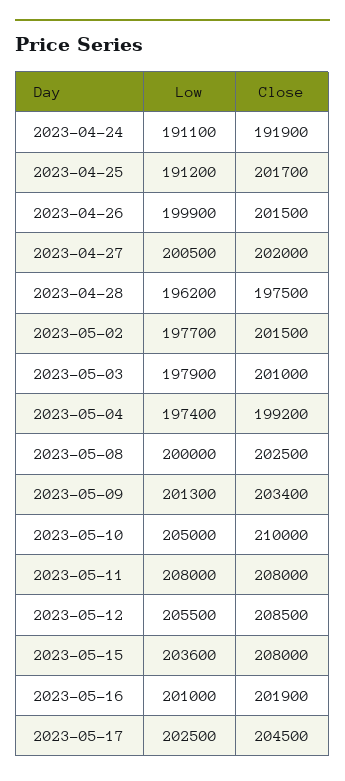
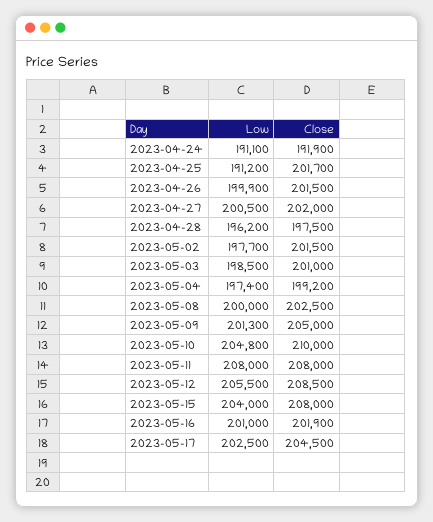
  {
    "Low": {
      "2023-04-24": 191100,
      "2023-04-25": 191200,
      "2023-04-26": 199900,
      "2023-04-27": 200500,
      "2023-04-28": 196200,
      "2023-05-02": 197700,
-     "2023-05-03": 197900,
+     "2023-05-03": 198500,
      "2023-05-04": 197400,
      "2023-05-08": 200000,
      "2023-05-09": 201300,
-     "2023-05-10": 205000,
+     "2023-05-10": 204800,
      "2023-05-11": 208000,
      "2023-05-12": 205500,
-     "2023-05-15": 203600,
+     "2023-05-15": 204000,
      "2023-05-16": 201000,
      "2023-05-17": 202500
    },
    "Close": {
      "2023-04-24": 191900,
      "2023-04-25": 201700,
      "2023-04-26": 201500,
      "2023-04-27": 202000,
      "2023-04-28": 197500,
      "2023-05-02": 201500,
      "2023-05-03": 201000,
      "2023-05-04": 199200,
      "2023-05-08": 202500,
-     "2023-05-09": 203400,
+     "2023-05-09": 205000,
      "2023-05-10": 210000,
      "2023-05-11": 208000,
      "2023-05-12": 208500,
      "2023-05-15": 208000,
      "2023-05-16": 201900,
      "2023-05-17": 204500
    }
  }

